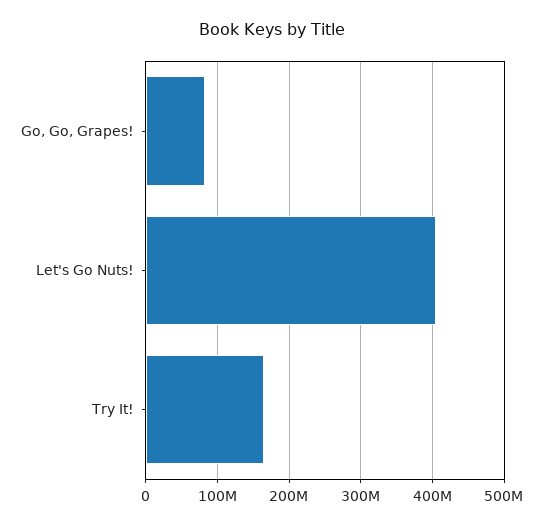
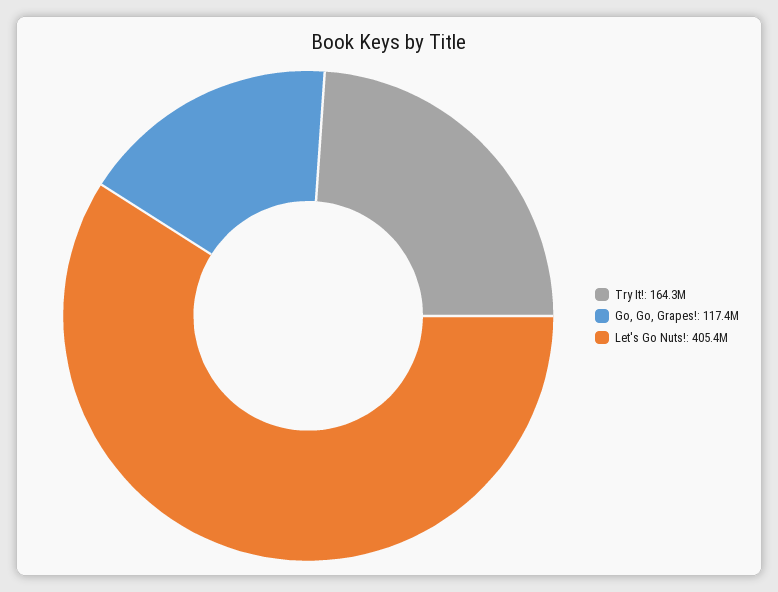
  {
-   "Go, Go, Grapes!": 80000000,
+   "Go, Go, Grapes!": 117400000,
    "Let's Go Nuts!": 405400000,
    "Try It!": 164300000
  }

